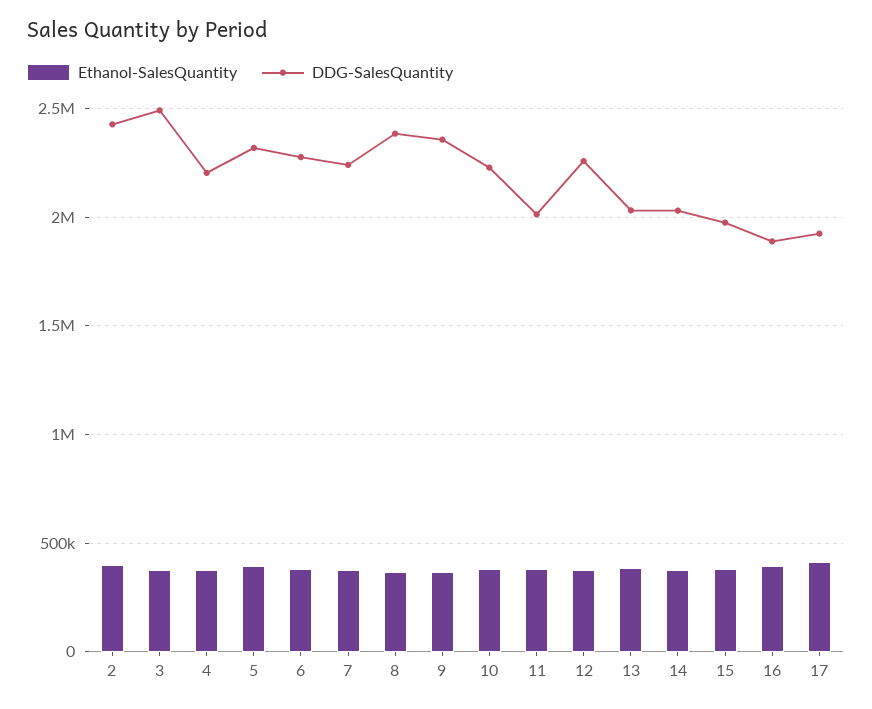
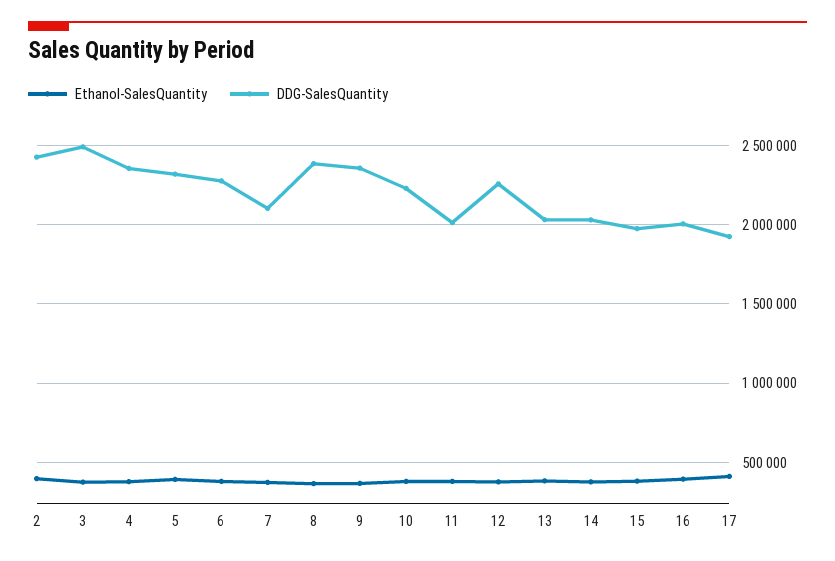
  {
    "Ethanol-SalesQuantity": {
      "2": 400000,
      "3": 400000,
      "4": 400000,
      "5": 400000,
      "6": 400000,
      "7": 350000,
      "8": 350000,
      "9": 350000,
      "10": 400000,
      "11": 400000,
      "12": 400000,
      "13": 400000,
      "14": 400000,
      "15": 400000,
      "16": 400000,
      "17": 400000
    },
    "DDG-SalesQuantity": {
      "2": 2450000,
      "3": 2500000,
-     "4": 2200000,
+     "4": 2350000,
      "5": 2300000,
      "6": 2300000,
-     "7": 2250000,
+     "7": 2100000,
      "8": 2400000,
      "9": 2350000,
      "10": 2250000,
      "11": 2000000,
      "12": 2250000,
      "13": 2050000,
      "14": 2050000,
      "15": 2000000,
-     "16": 1900000,
+     "16": 2000000,
      "17": 1950000
    }
  }

